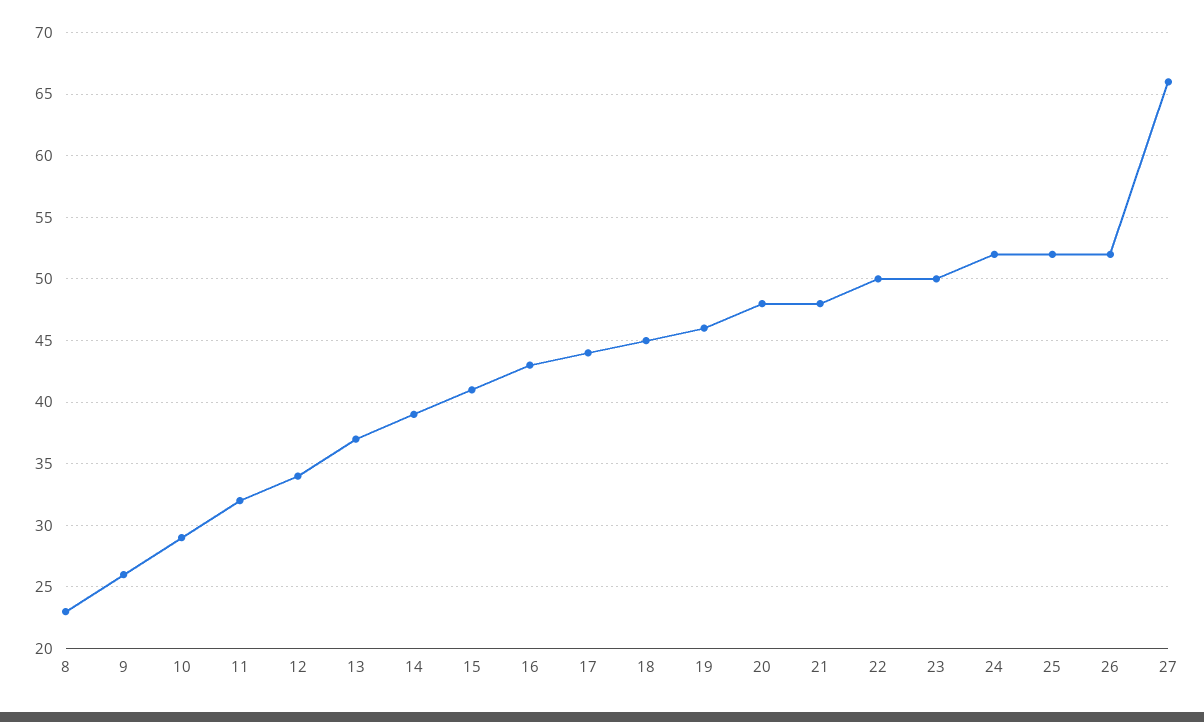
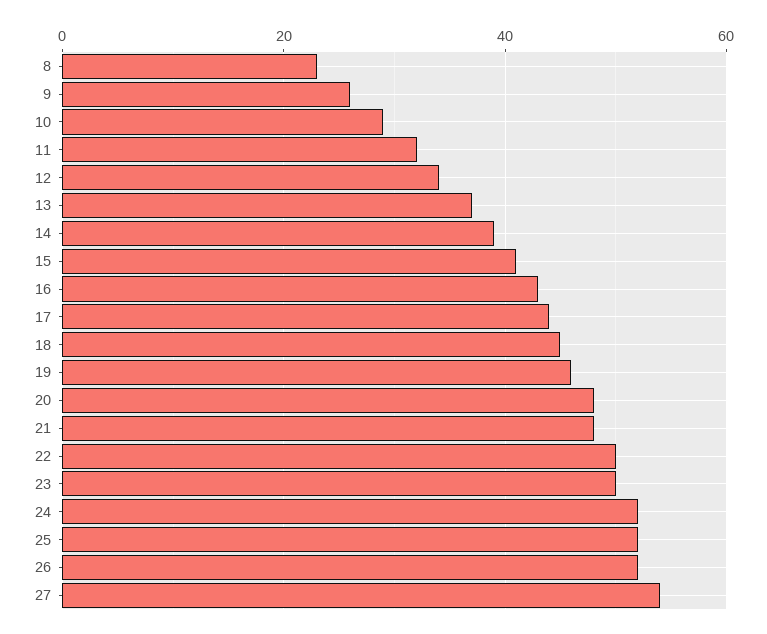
  {
    "8": 23,
    "9": 26,
    "10": 29,
    "11": 32,
    "12": 34,
    "13": 37,
    "14": 39,
    "15": 41,
    "16": 43,
    "17": 44,
    "18": 45,
    "19": 46,
    "20": 48,
    "21": 48,
    "22": 50,
    "23": 50,
    "24": 52,
    "25": 52,
    "26": 52,
-   "27": 66
+   "27": 55
  }

